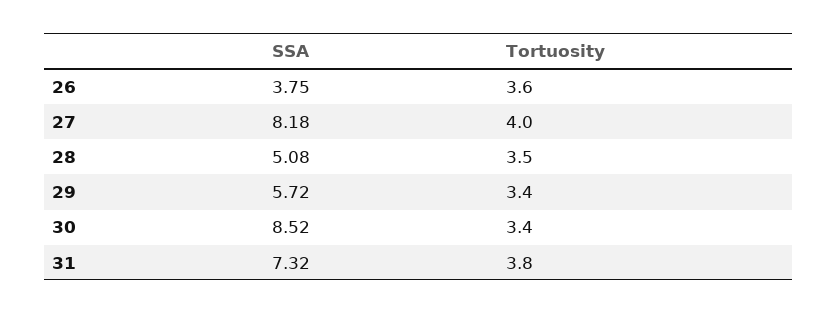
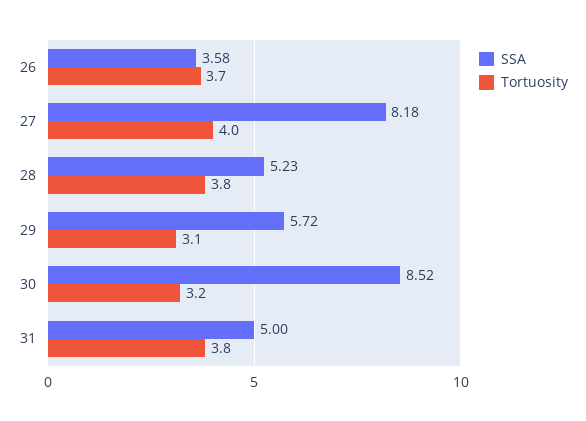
  {
    "SSA": {
-     "26": 3.75,
+     "26": 3.58,
      "27": 8.18,
-     "28": 5.08,
+     "28": 5.23,
      "29": 5.72,
      "30": 8.52,
-     "31": 7.32
+     "31": 5
    },
    "Tortuosity": {
-     "26": 3.6,
+     "26": 3.7,
      "27": 4,
-     "28": 3.5,
+     "28": 3.8,
-     "29": 3.4,
+     "29": 3.1,
-     "30": 3.4,
+     "30": 3.2,
      "31": 3.8
    }
  }

